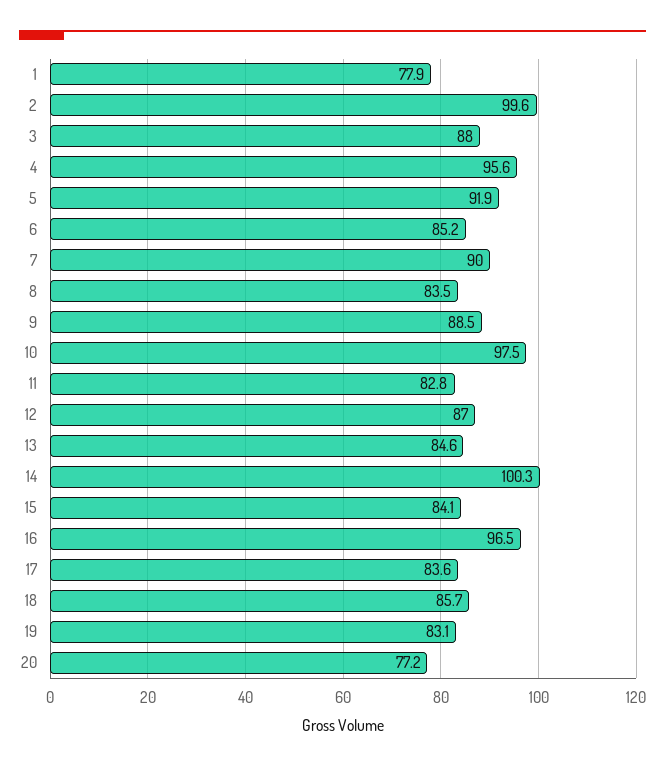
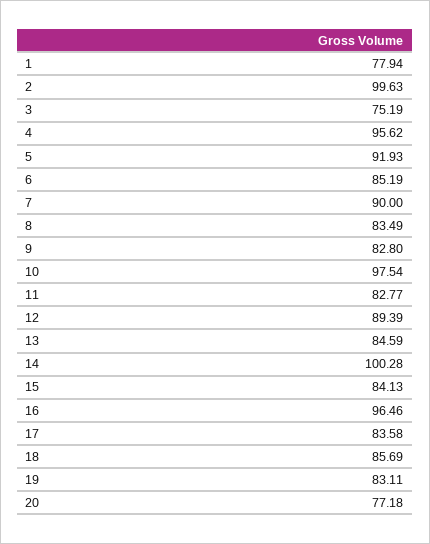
  {
    "1": 77.94,
    "2": 99.63,
-   "3": 88,
+   "3": 75.19,
    "4": 95.62,
    "5": 91.93,
    "6": 85.19,
    "7": 90,
    "8": 83.49,
-   "9": 88.5,
+   "9": 82.8,
    "10": 97.54,
    "11": 82.77,
-   "12": 87,
+   "12": 89.39,
    "13": 84.59,
    "14": 100.28,
    "15": 84.13,
    "16": 96.46,
    "17": 83.58,
    "18": 85.69,
    "19": 83.11,
    "20": 77.18
  }

